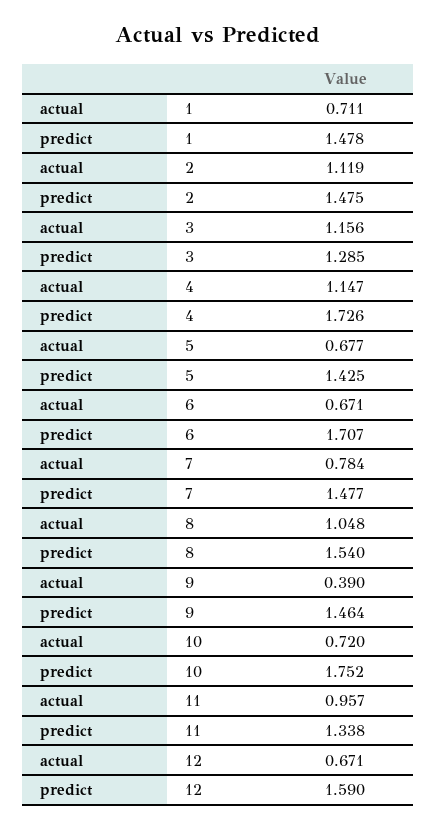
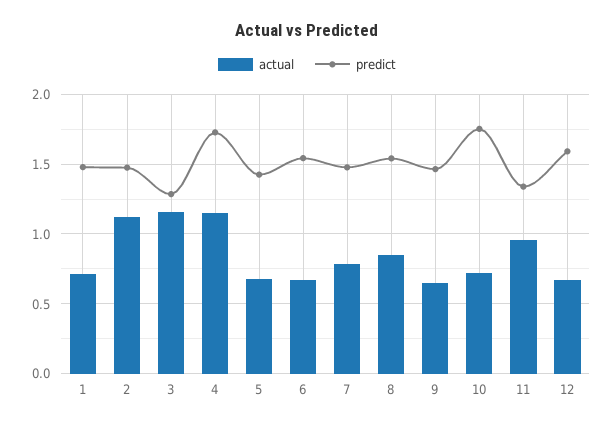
  {
    "actual": {
      "1": 0.711,
      "2": 1.119,
      "3": 1.156,
      "4": 1.147,
      "5": 0.677,
      "6": 0.671,
      "7": 0.784,
-     "8": 1.048,
+     "8": 0.85,
-     "9": 0.39,
+     "9": 0.65,
      "10": 0.72,
      "11": 0.957,
      "12": 0.671
    },
    "predict": {
      "1": 1.478,
      "2": 1.475,
      "3": 1.285,
      "4": 1.726,
      "5": 1.425,
-     "6": 1.707,
+     "6": 1.55,
      "7": 1.477,
      "8": 1.54,
      "9": 1.464,
      "10": 1.752,
      "11": 1.338,
      "12": 1.59
    }
  }

